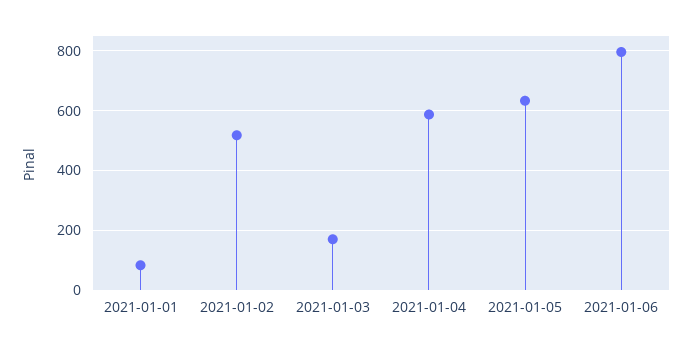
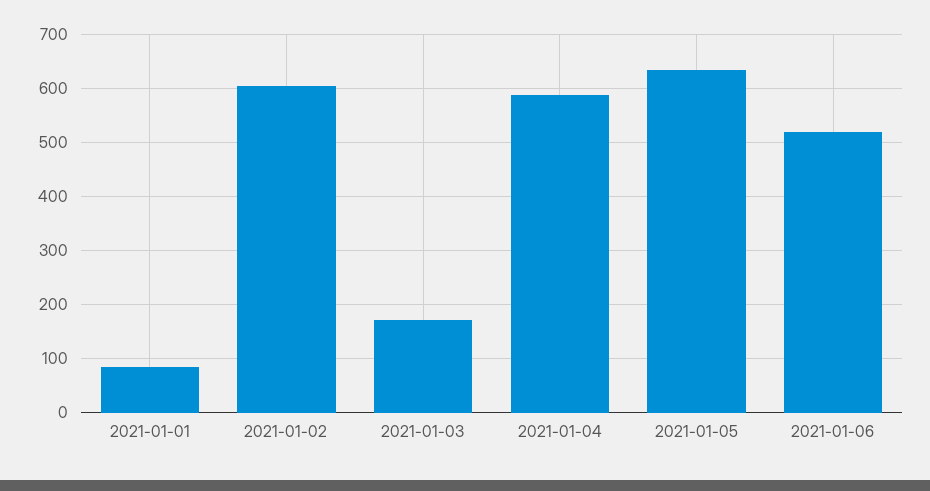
  {
    "2021-01-01": 80,
-   "2021-01-02": 525,
+   "2021-01-02": 600,
    "2021-01-03": 180,
    "2021-01-04": 580,
    "2021-01-05": 640,
-   "2021-01-06": 800
+   "2021-01-06": 520
  }

